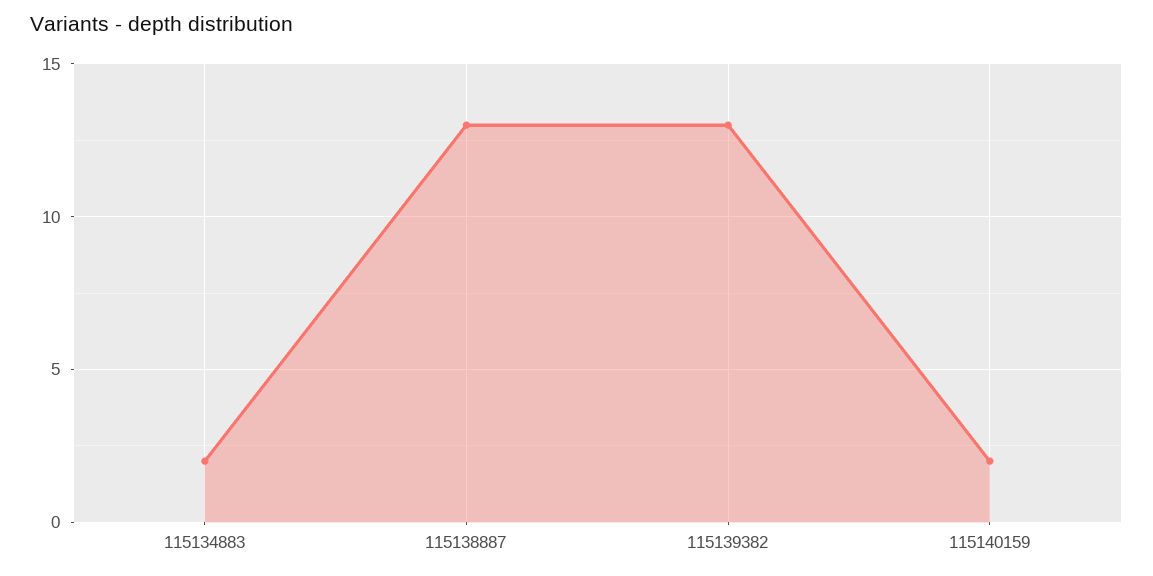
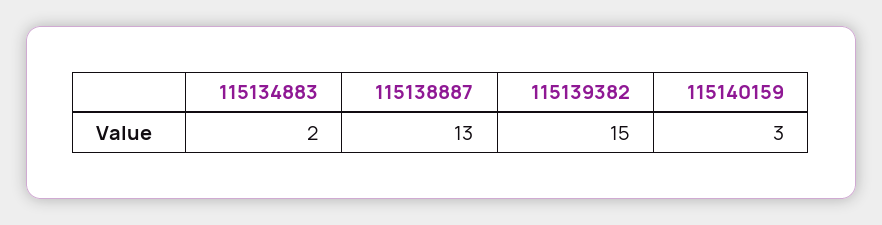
  {
    "115134883": 2,
    "115138887": 13,
-   "115139382": 13,
+   "115139382": 15,
-   "115140159": 2
+   "115140159": 3
  }

